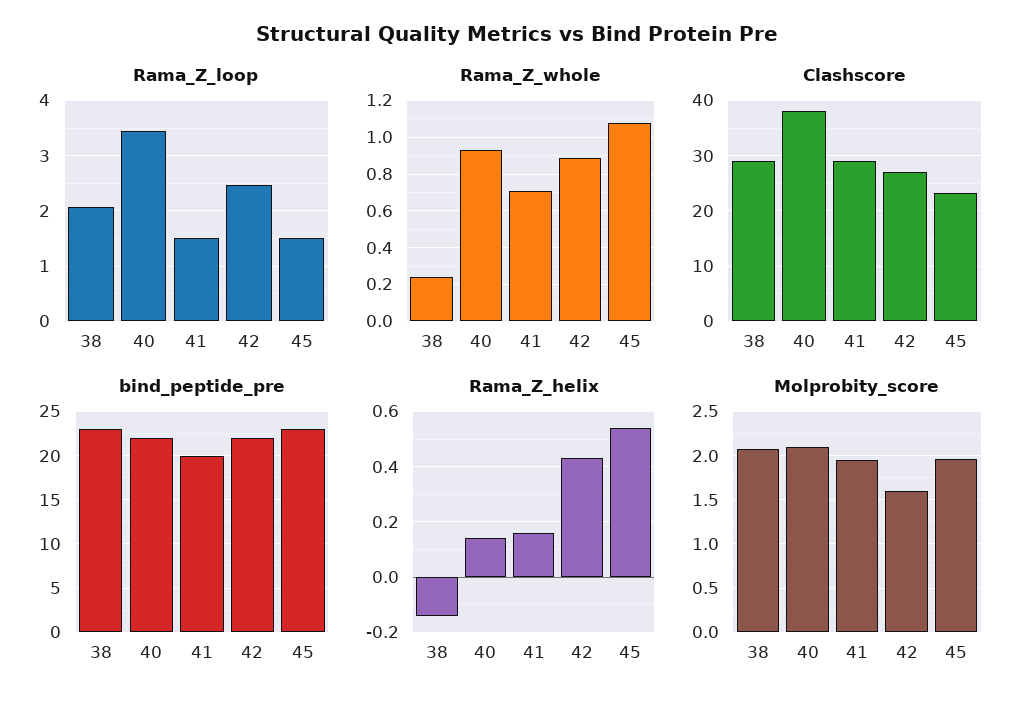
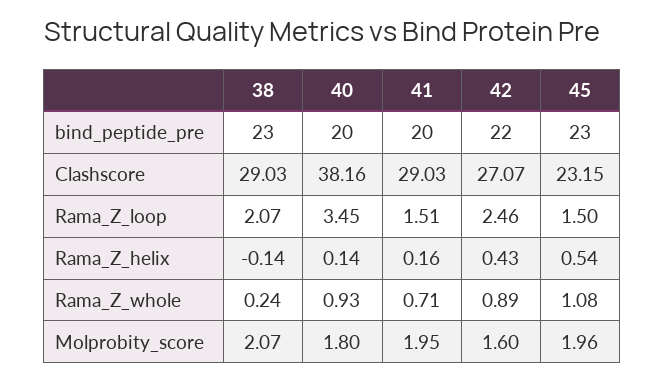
  {
    "Rama_Z_loop": {
      "38": 2.07,
      "40": 3.45,
      "41": 1.51,
      "42": 2.46,
      "45": 1.5
    },
    "Rama_Z_whole": {
      "38": 0.24,
      "40": 0.93,
      "41": 0.71,
      "42": 0.89,
      "45": 1.08
    },
    "Clashscore": {
      "38": 29.03,
      "40": 38.16,
      "41": 29.03,
      "42": 27.07,
      "45": 23.15
    },
    "bind_peptide_pre": {
      "38": 23,
-     "40": 22,
+     "40": 20,
      "41": 20,
      "42": 22,
      "45": 23
    },
    "Rama_Z_helix": {
      "38": -0.14,
      "40": 0.14,
      "41": 0.16,
      "42": 0.43,
      "45": 0.54
    },
    "Molprobity_score": {
      "38": 2.07,
-     "40": 2.1,
+     "40": 1.8,
      "41": 1.95,
      "42": 1.6,
      "45": 1.96
    }
  }

